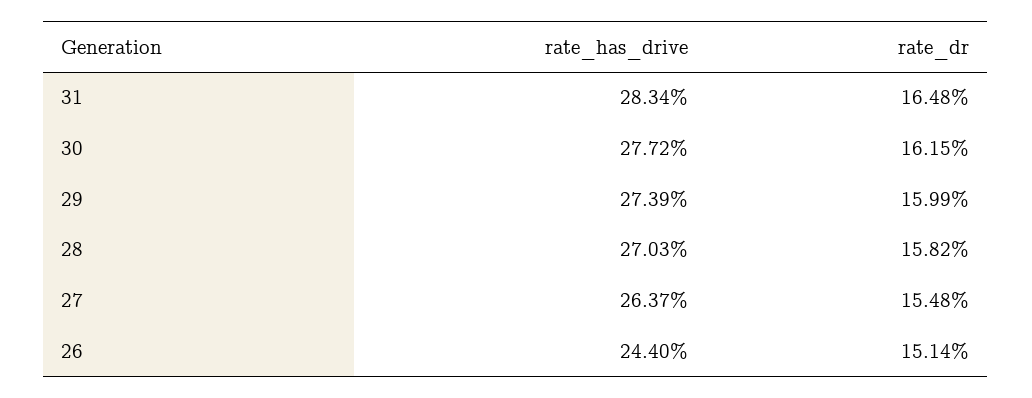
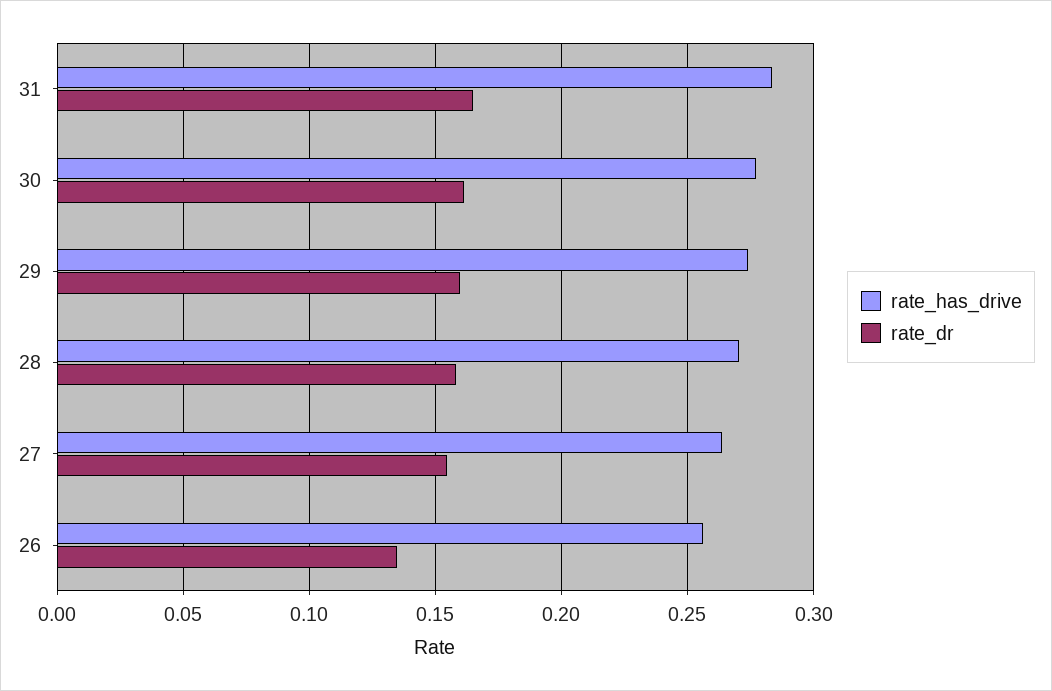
  {
    "rate_has_drive": {
      "31": 0.2834,
      "30": 0.2772,
      "29": 0.2739,
      "28": 0.2703,
      "27": 0.2637,
-     "26": 0.244
+     "26": 0.255
    },
    "rate_dr": {
      "31": 0.1648,
      "30": 0.1615,
      "29": 0.1599,
      "28": 0.1582,
      "27": 0.1548,
-     "26": 0.1514
+     "26": 0.135
    }
  }

